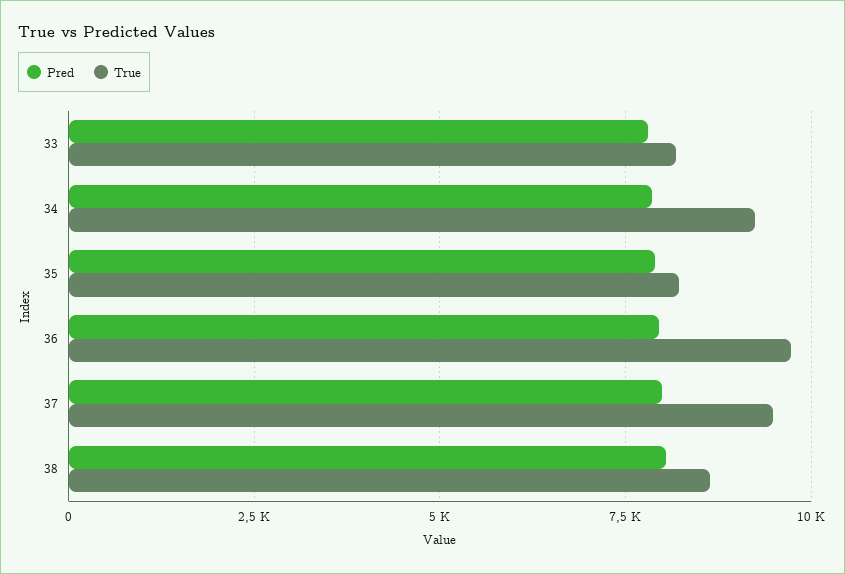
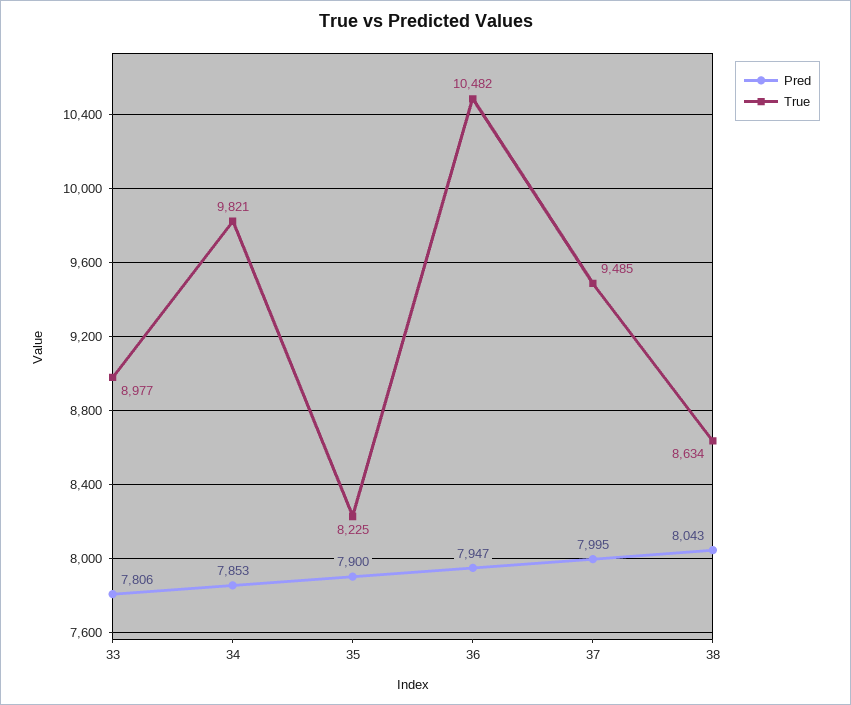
  {
    "Pred": {
      "33": 7806,
      "34": 7853,
      "35": 7900,
      "36": 7947,
      "37": 7995,
      "38": 8043
    },
    "True": {
-     "33": 8250,
+     "33": 8977,
-     "34": 9250,
+     "34": 9821,
      "35": 8225,
-     "36": 9750,
+     "36": 10482,
      "37": 9485,
      "38": 8634
    }
  }

